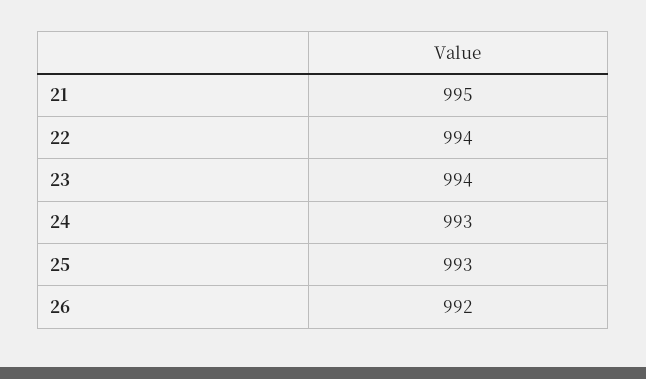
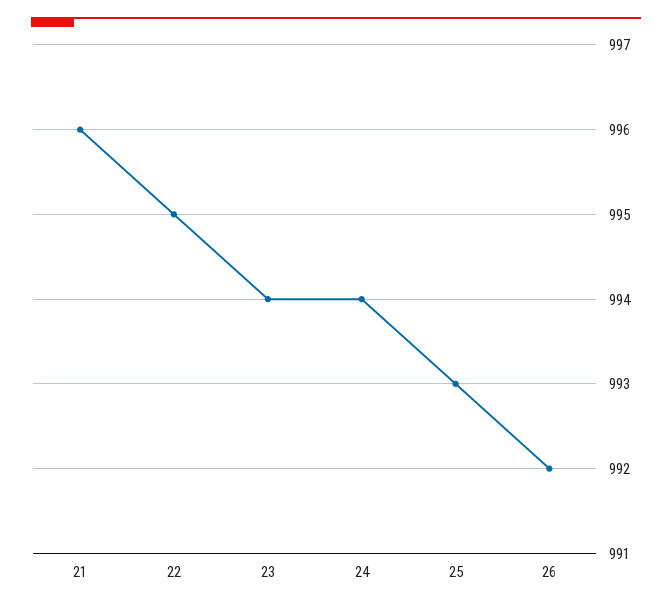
  {
-   "21": 995,
+   "21": 996,
-   "22": 994,
+   "22": 995,
    "23": 994,
-   "24": 993,
+   "24": 994,
    "25": 993,
    "26": 992
  }

